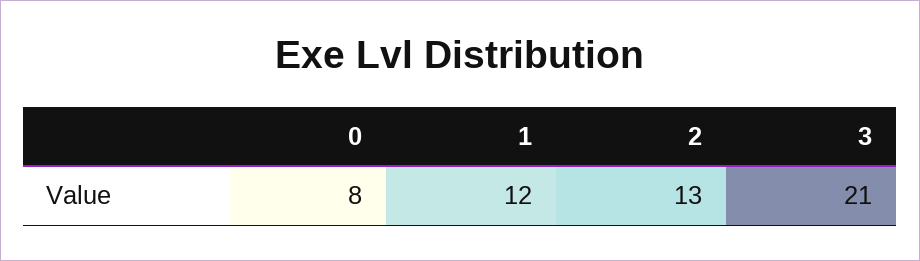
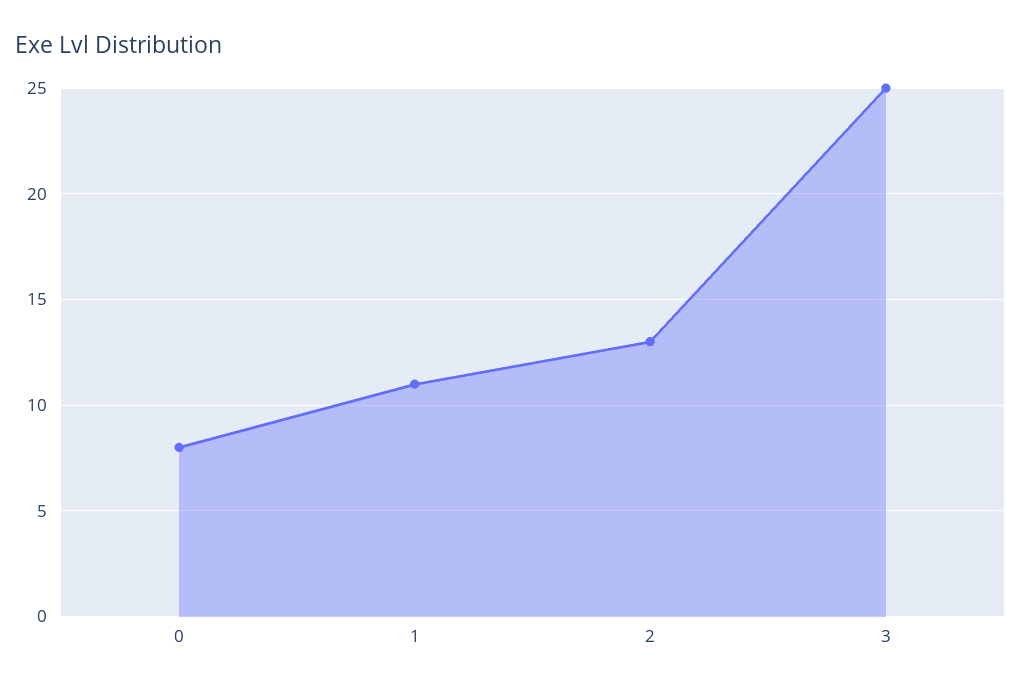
  {
    "0": 8,
-   "1": 12,
+   "1": 11,
    "2": 13,
-   "3": 21
+   "3": 25
  }

